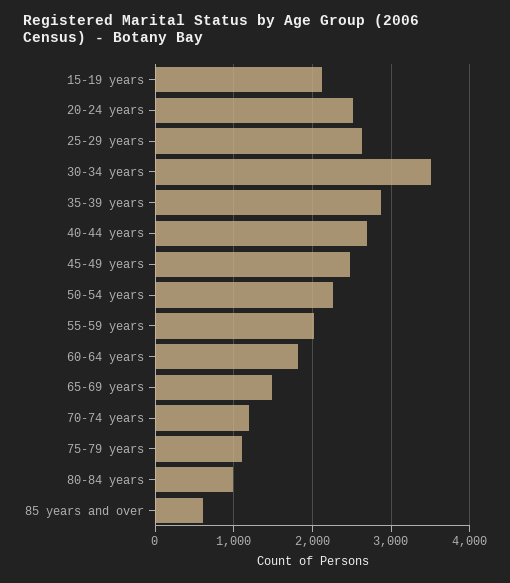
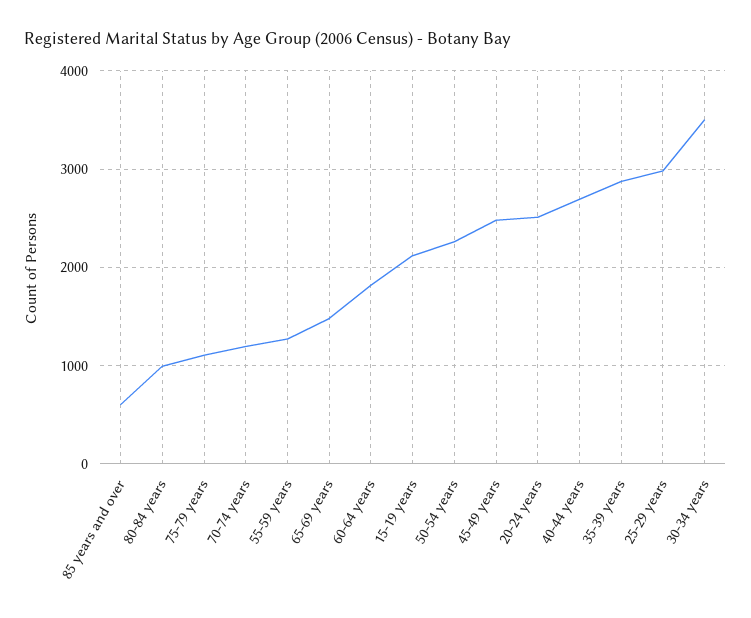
  {
    "15-19 years": 2100,
    "20-24 years": 2500,
-   "25-29 years": 2600,
+   "25-29 years": 3000,
    "30-34 years": 3500,
    "35-39 years": 2900,
    "40-44 years": 2700,
    "45-49 years": 2500,
    "50-54 years": 2300,
-   "55-59 years": 2000,
+   "55-59 years": 1300,
    "60-64 years": 1800,
    "65-69 years": 1500,
    "70-74 years": 1200,
    "75-79 years": 1100,
    "80-84 years": 1000,
    "85 years and over": 600
  }

